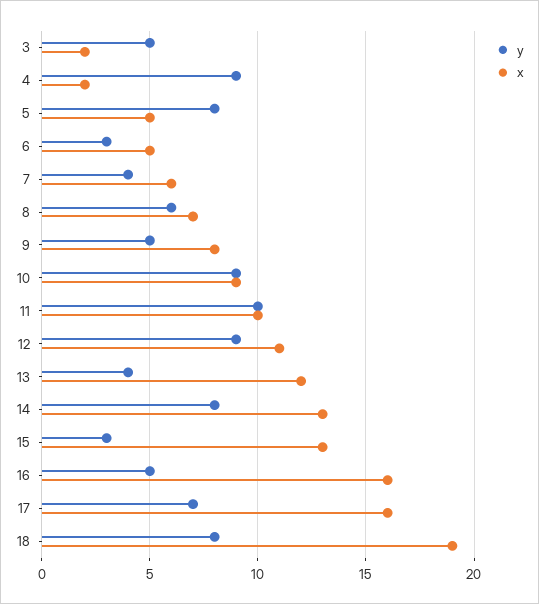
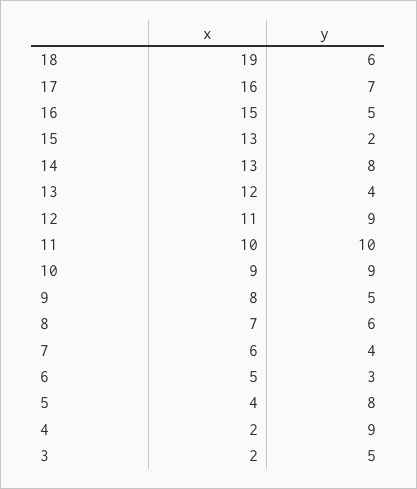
  {
    "y": {
      "3": 5,
      "4": 9,
      "5": 8,
      "6": 3,
      "7": 4,
      "8": 6,
      "9": 5,
      "10": 9,
      "11": 10,
      "12": 9,
      "13": 4,
      "14": 8,
-     "15": 3,
+     "15": 2,
      "16": 5,
      "17": 7,
-     "18": 8
+     "18": 6
    },
    "x": {
      "3": 2,
      "4": 2,
-     "5": 5,
+     "5": 4,
      "6": 5,
      "7": 6,
      "8": 7,
      "9": 8,
      "10": 9,
      "11": 10,
      "12": 11,
      "13": 12,
      "14": 13,
      "15": 13,
-     "16": 16,
+     "16": 15,
      "17": 16,
      "18": 19
    }
  }

